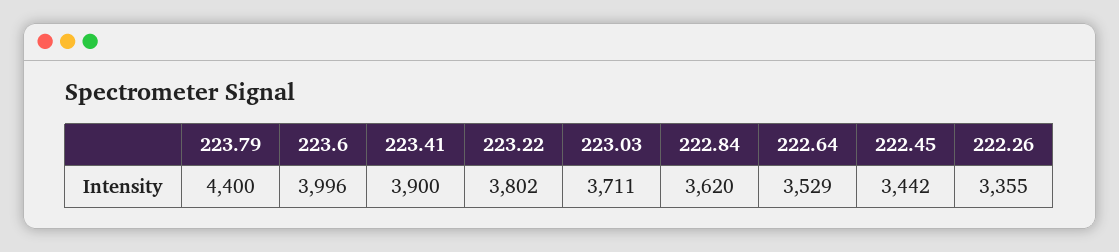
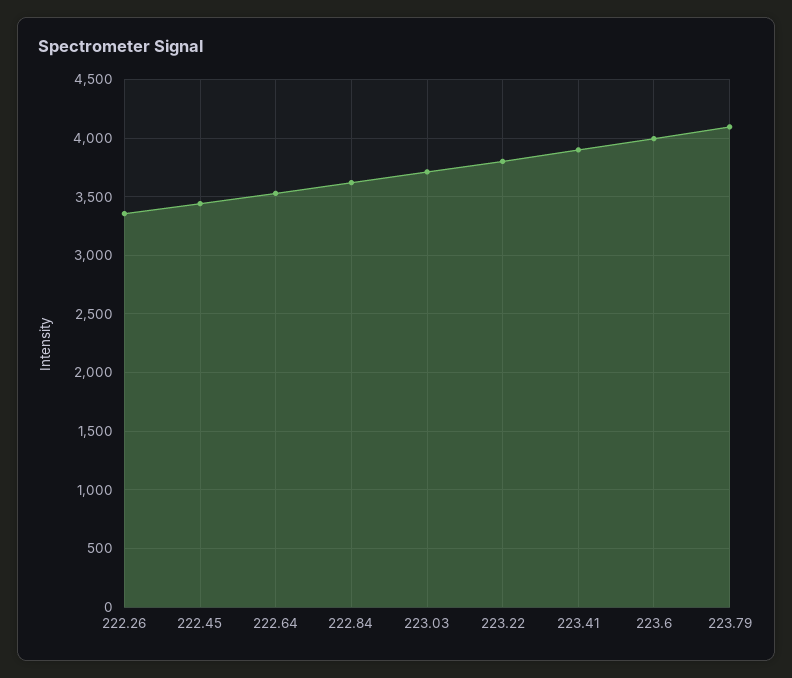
  {
-   "223.79": 4400,
+   "223.79": 4100,
    "223.6": 3996,
    "223.41": 3900,
    "223.22": 3802,
    "223.03": 3711,
    "222.84": 3620,
    "222.64": 3529,
    "222.45": 3442,
    "222.26": 3355
  }

